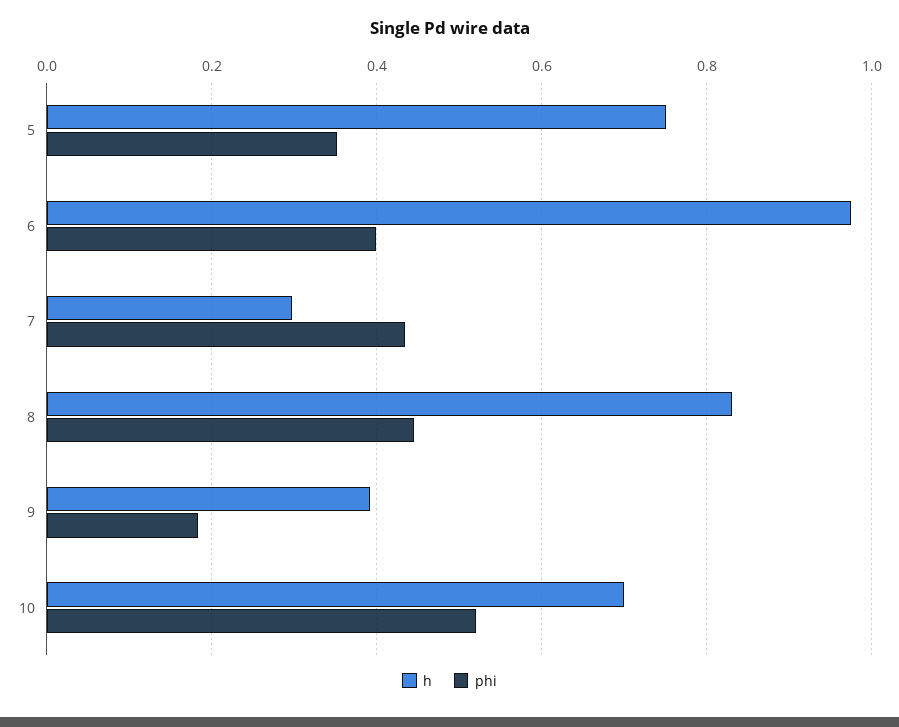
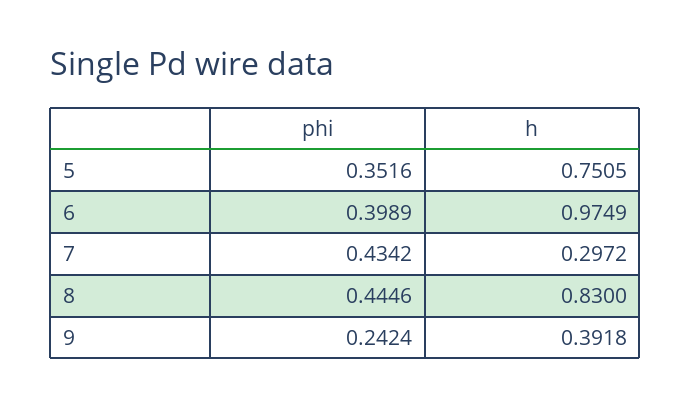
  {
    "h": {
      "5": 0.7505,
      "6": 0.9749,
      "7": 0.2972,
      "8": 0.83,
-     "9": 0.3918,
+     "9": 0.3918
-     "10": 0.7
    },
    "phi": {
      "5": 0.3516,
      "6": 0.3989,
      "7": 0.4342,
      "8": 0.4446,
-     "9": 0.18,
+     "9": 0.2424
-     "10": 0.52
    }
  }

